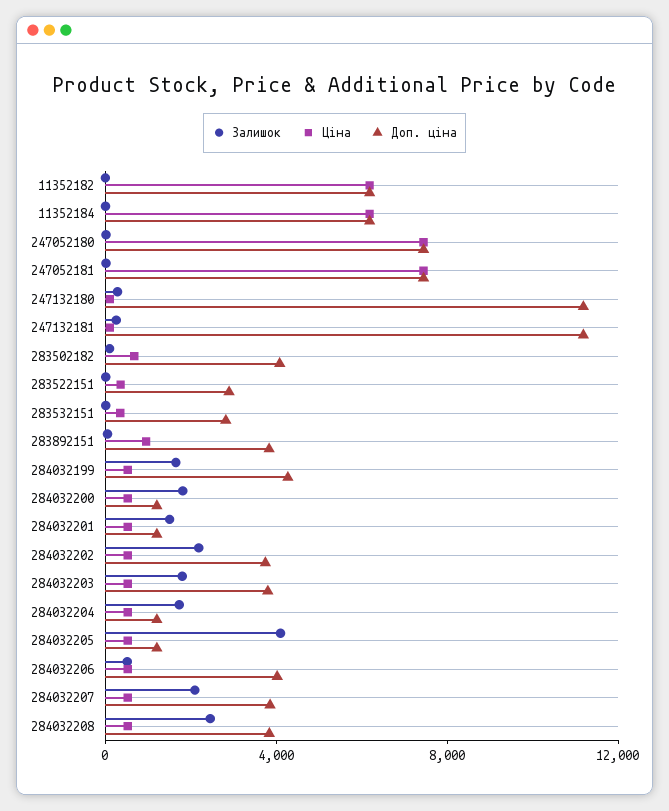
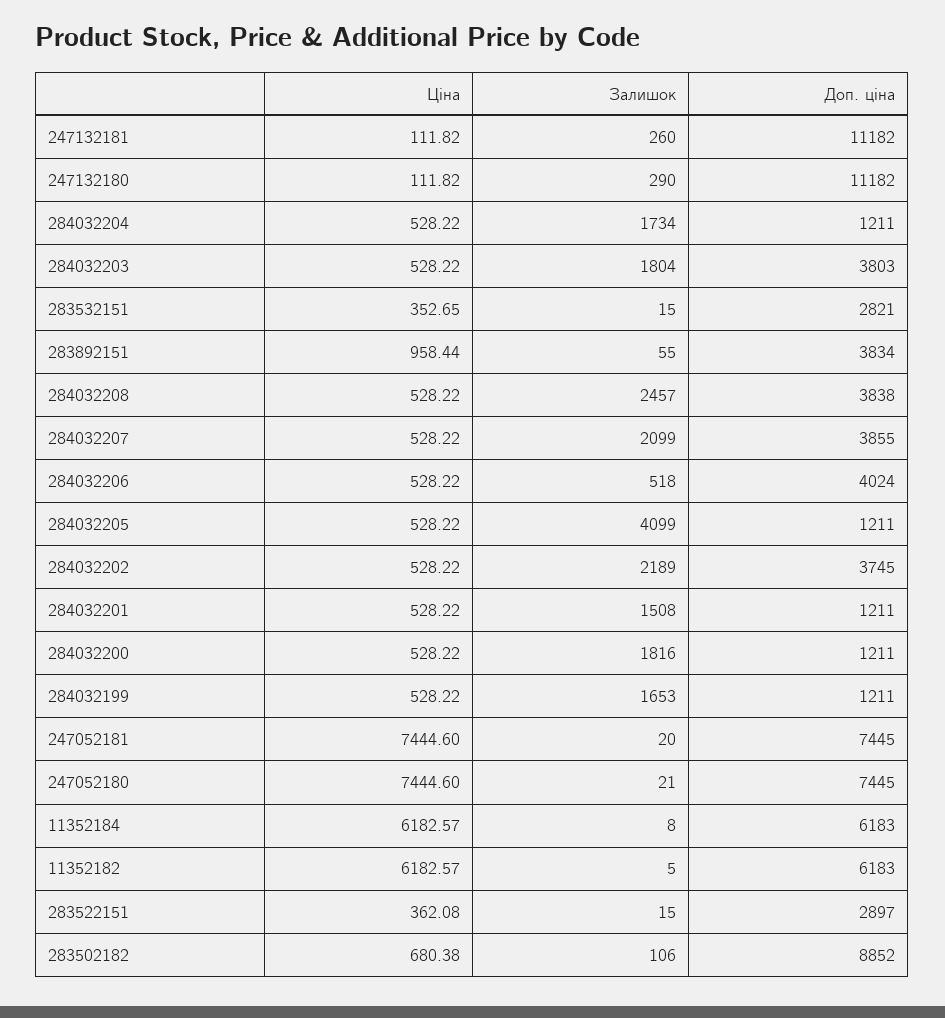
  {
    "Залишок": {
      "11352182": 5,
      "11352184": 8,
      "247052180": 21,
      "247052181": 20,
      "247132180": 290,
      "247132181": 260,
      "283502182": 106,
      "283522151": 15,
      "283532151": 15,
      "283892151": 55,
      "284032199": 1653,
      "284032200": 1816,
      "284032201": 1508,
      "284032202": 2189,
      "284032203": 1804,
      "284032204": 1734,
      "284032205": 4099,
      "284032206": 518,
      "284032207": 2099,
      "284032208": 2457
    },
    "Ціна": {
      "11352182": 6182.57,
      "11352184": 6182.57,
      "247052180": 7444.6,
      "247052181": 7444.6,
      "247132180": 111.82,
      "247132181": 111.82,
      "283502182": 680.38,
      "283522151": 362.08,
      "283532151": 352.65,
      "283892151": 958.44,
      "284032199": 528.22,
      "284032200": 528.22,
      "284032201": 528.22,
      "284032202": 528.22,
      "284032203": 528.22,
      "284032204": 528.22,
      "284032205": 528.22,
      "284032206": 528.22,
      "284032207": 528.22,
      "284032208": 528.22
    },
    "Доп. ціна": {
      "11352182": 6183,
      "11352184": 6183,
      "247052180": 7445,
      "247052181": 7445,
      "247132180": 11182,
      "247132181": 11182,
-     "283502182": 4000,
+     "283502182": 8852,
      "283522151": 2897,
      "283532151": 2821,
      "283892151": 3834,
-     "284032199": 4000,
+     "284032199": 1211,
      "284032200": 1211,
      "284032201": 1211,
      "284032202": 3745,
      "284032203": 3803,
      "284032204": 1211,
      "284032205": 1211,
      "284032206": 4024,
      "284032207": 3855,
      "284032208": 3838
    }
  }

